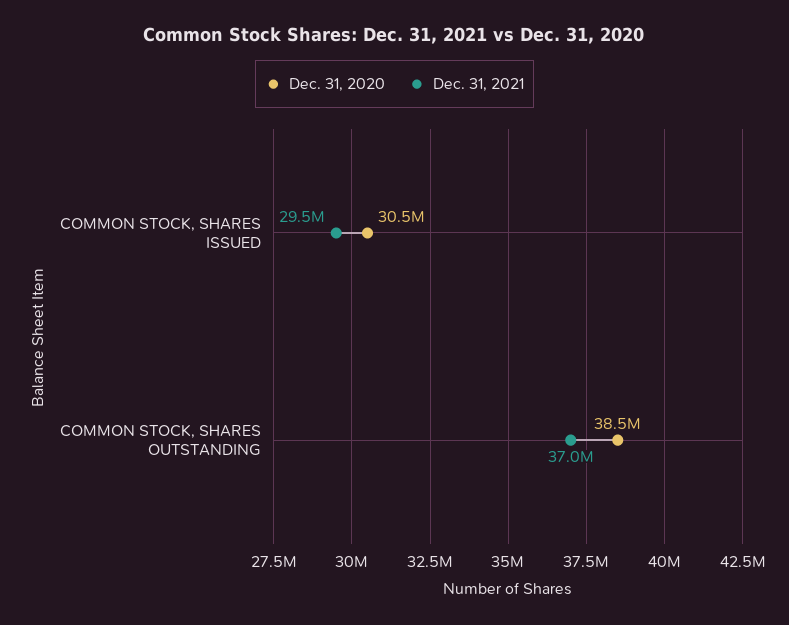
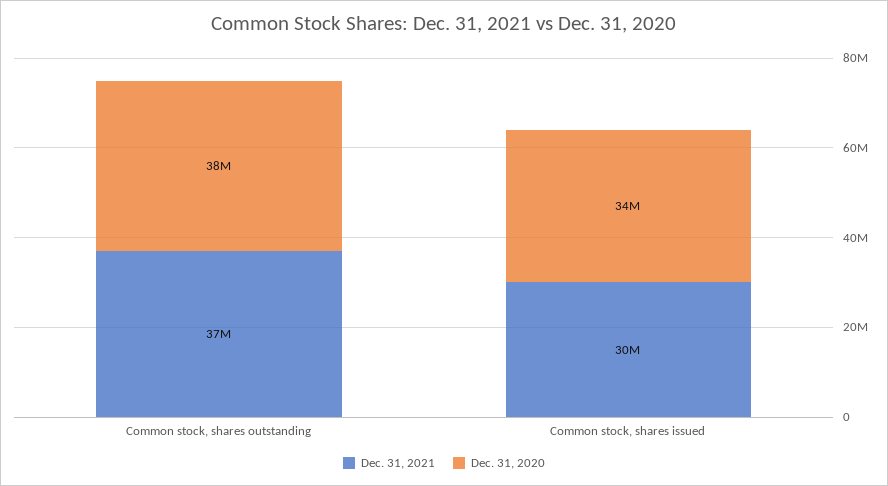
  {
    "Dec. 31, 2020": {
-     "COMMON STOCK, SHARES ISSUED": 30500000,
+     "COMMON STOCK, SHARES ISSUED": 34000000,
      "COMMON STOCK, SHARES OUTSTANDING": 38500000
    },
    "Dec. 31, 2021": {
      "COMMON STOCK, SHARES ISSUED": 29500000,
      "COMMON STOCK, SHARES OUTSTANDING": 37000000
    }
  }

